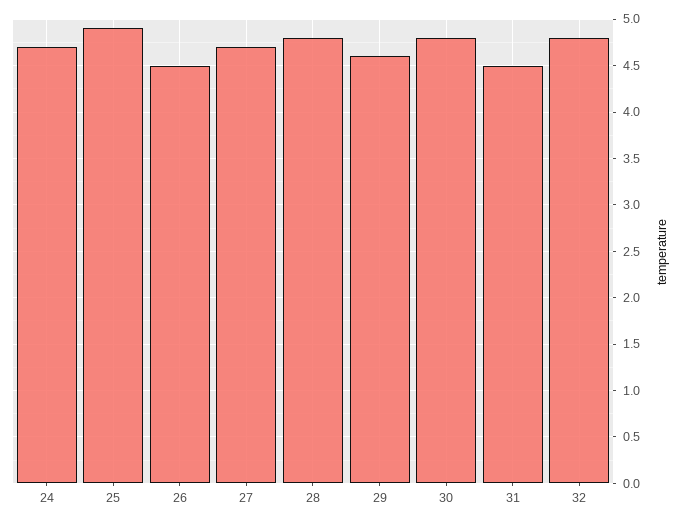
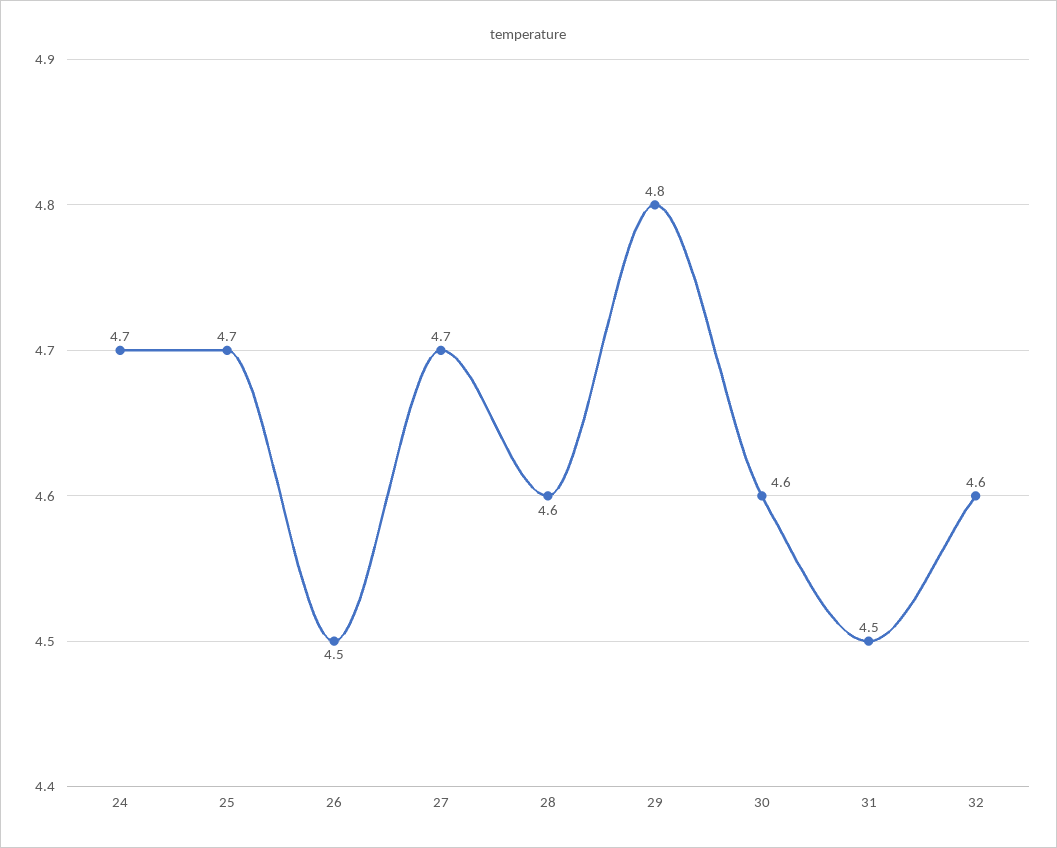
  {
    "24": 4.7,
-   "25": 4.9,
+   "25": 4.7,
    "26": 4.5,
    "27": 4.7,
-   "28": 4.8,
+   "28": 4.6,
-   "29": 4.6,
+   "29": 4.8,
-   "30": 4.8,
+   "30": 4.6,
    "31": 4.5,
-   "32": 4.8
+   "32": 4.6
  }

